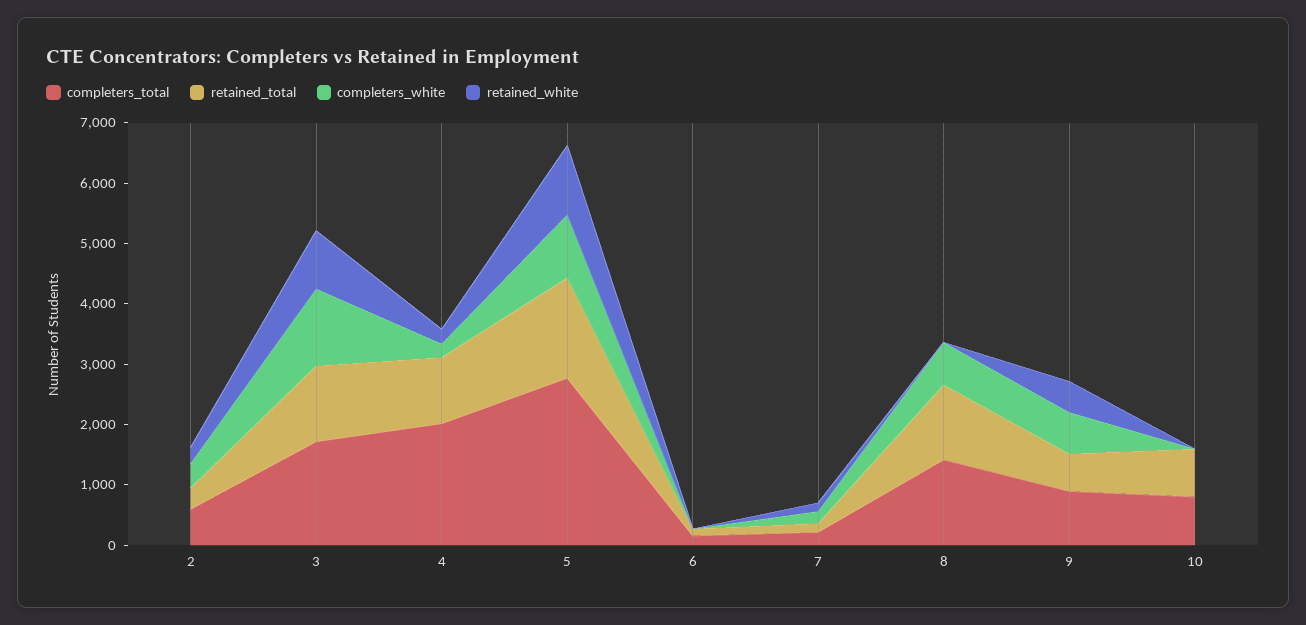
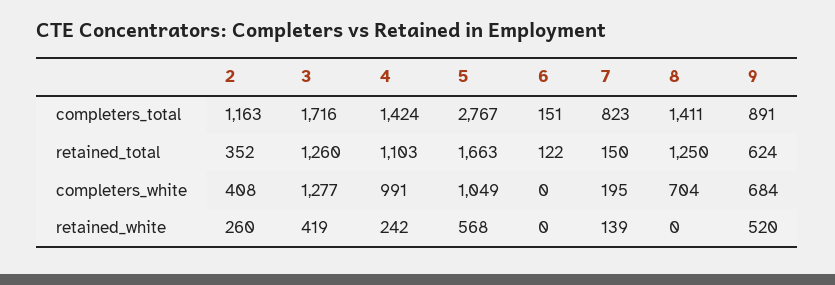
  {
    "completers_total": {
-     "2": 600,
+     "2": 1163,
      "3": 1716,
-     "4": 2000,
+     "4": 1424,
      "5": 2767,
      "6": 151,
-     "7": 200,
+     "7": 823,
      "8": 1411,
-     "9": 891,
+     "9": 891
-     "10": 800
    },
    "retained_total": {
      "2": 352,
      "3": 1260,
      "4": 1103,
      "5": 1663,
      "6": 122,
      "7": 150,
      "8": 1250,
-     "9": 624,
+     "9": 624
-     "10": 800
    },
    "completers_white": {
      "2": 408,
      "3": 1277,
-     "4": 200,
+     "4": 991,
      "5": 1049,
      "6": 0,
      "7": 195,
      "8": 704,
-     "9": 684,
+     "9": 684
-     "10": 0
    },
    "retained_white": {
      "2": 260,
-     "3": 1000,
+     "3": 419,
      "4": 242,
-     "5": 1200,
+     "5": 568,
      "6": 0,
      "7": 139,
      "8": 0,
-     "9": 520,
+     "9": 520
-     "10": 0
    }
  }

